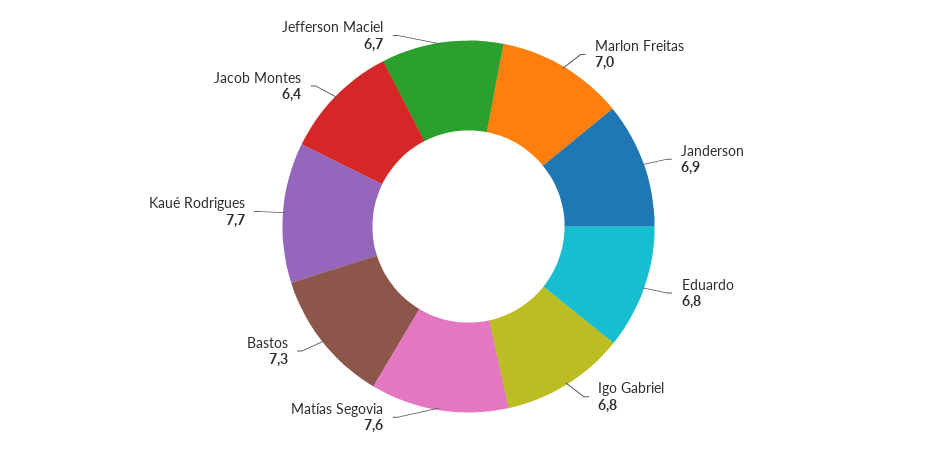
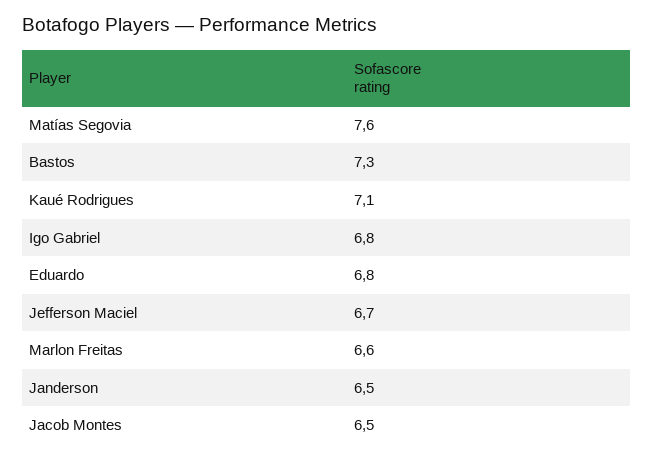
  {
-   "Marlon Freitas": 7,
+   "Marlon Freitas": 6.6,
-   "Janderson": 6.9,
+   "Janderson": 6.5,
    "Eduardo": 6.8,
    "Igo Gabriel": 6.8,
    "Matías Segovia": 7.6,
    "Bastos": 7.3,
-   "Kaué Rodrigues": 7.7,
+   "Kaué Rodrigues": 7.1,
-   "Jacob Montes": 6.4,
+   "Jacob Montes": 6.5,
    "Jefferson Maciel": 6.7
  }

